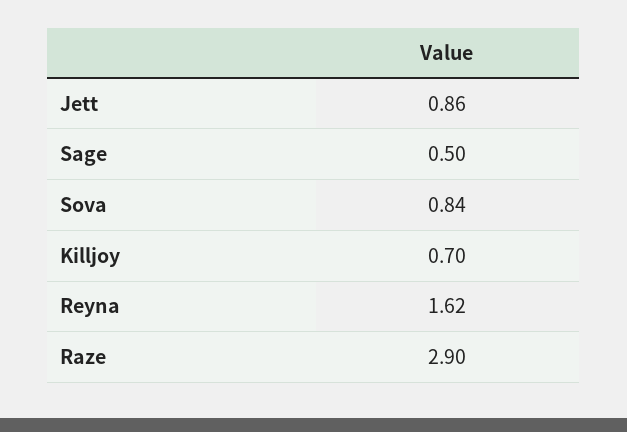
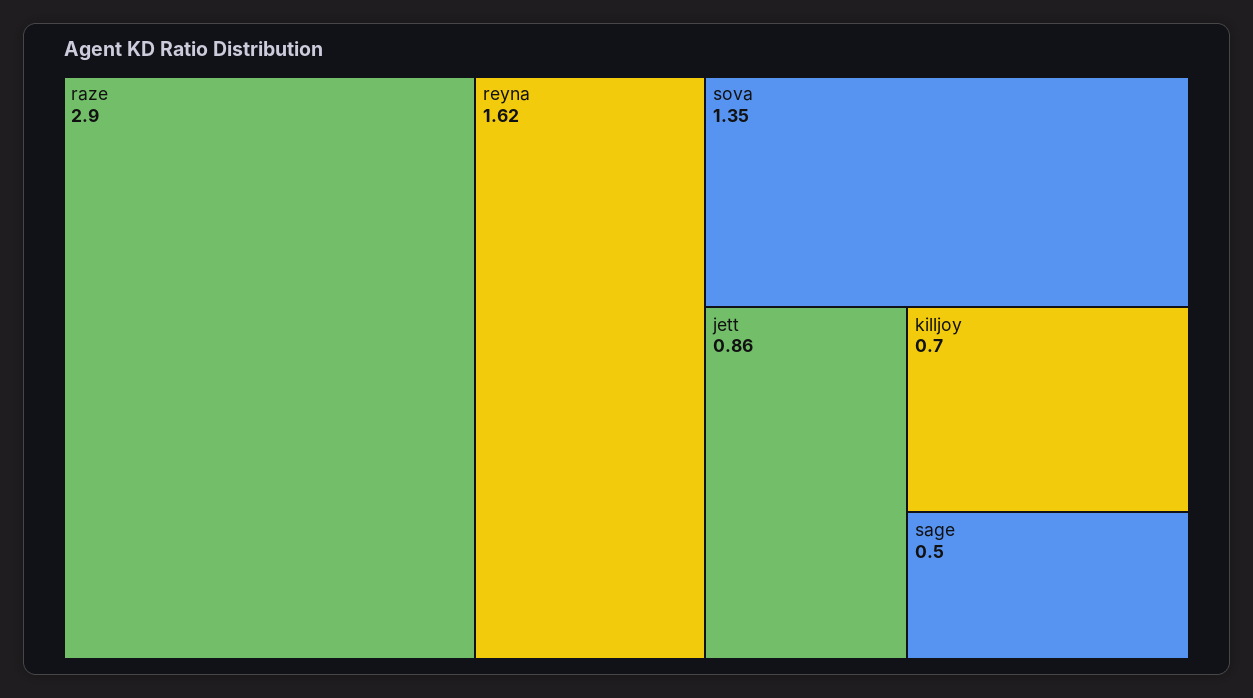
  {
    "Jett": 0.86,
    "Sage": 0.5,
-   "Sova": 0.84,
+   "Sova": 1.35,
    "Killjoy": 0.7,
    "Reyna": 1.62,
    "Raze": 2.9
  }

